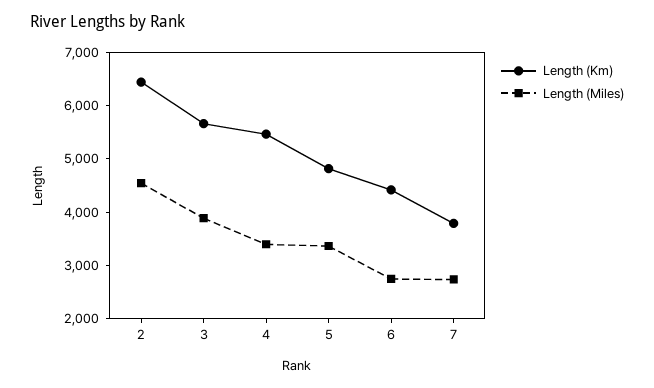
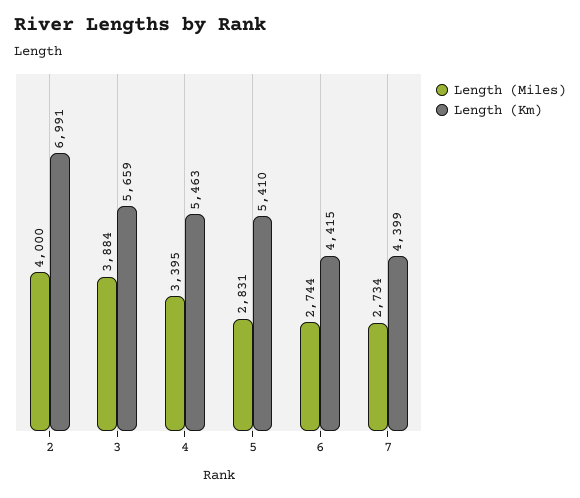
  {
    "Length (Km)": {
-     "2": 6400,
+     "2": 6991,
      "3": 5659,
      "4": 5463,
-     "5": 4800,
+     "5": 5410,
      "6": 4415,
-     "7": 3800
+     "7": 4399
    },
    "Length (Miles)": {
-     "2": 4600,
+     "2": 4000,
      "3": 3884,
      "4": 3395,
-     "5": 3400,
+     "5": 2831,
      "6": 2744,
      "7": 2734
    }
  }

